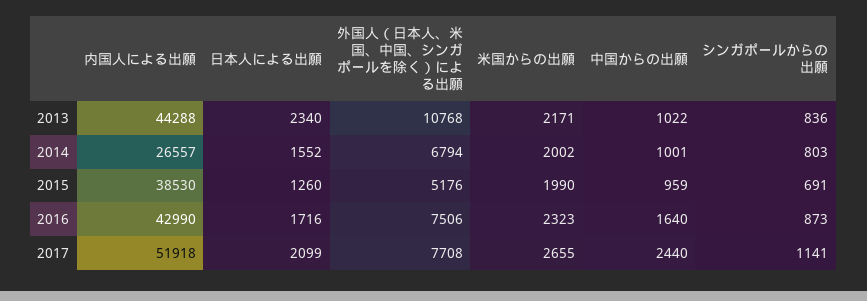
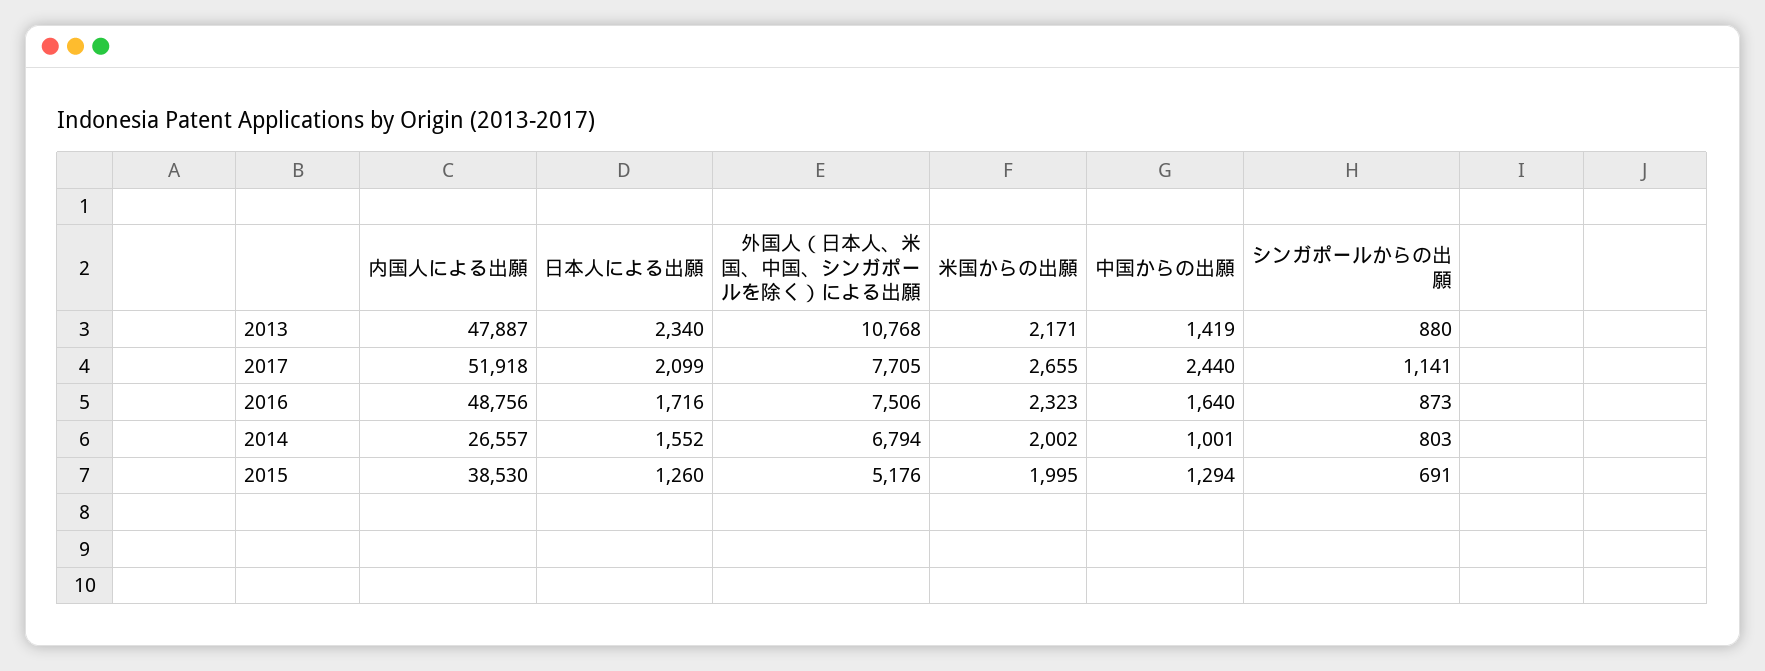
  {
    "内国人による出願": {
-     "2013": 44288,
+     "2013": 47887,
      "2014": 26557,
      "2015": 38530,
-     "2016": 42990,
+     "2016": 48756,
      "2017": 51918
    },
    "日本人による出願": {
      "2013": 2340,
      "2014": 1552,
      "2015": 1260,
      "2016": 1716,
      "2017": 2099
    },
    "外国人（日本人、米国、中国、シンガポールを除く）による出願": {
      "2013": 10768,
      "2014": 6794,
      "2015": 5176,
      "2016": 7506,
-     "2017": 7708
+     "2017": 7705
    },
    "米国からの出願": {
      "2013": 2171,
      "2014": 2002,
-     "2015": 1990,
+     "2015": 1995,
      "2016": 2323,
      "2017": 2655
    },
    "中国からの出願": {
-     "2013": 1022,
+     "2013": 1419,
      "2014": 1001,
-     "2015": 959,
+     "2015": 1294,
      "2016": 1640,
      "2017": 2440
    },
    "シンガポールからの出願": {
-     "2013": 836,
+     "2013": 880,
      "2014": 803,
      "2015": 691,
      "2016": 873,
      "2017": 1141
    }
  }

